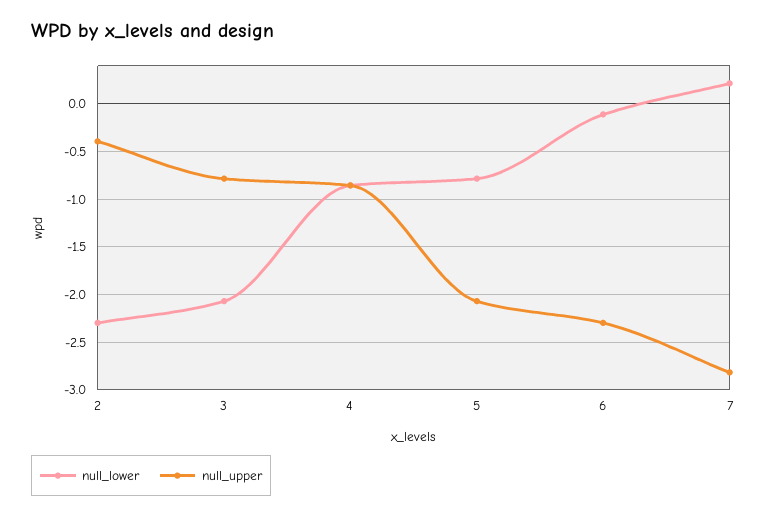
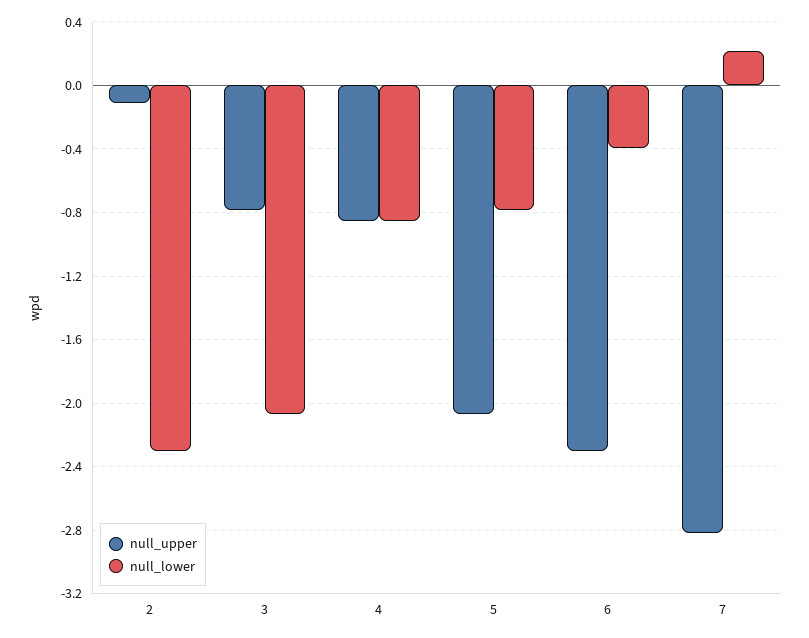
  {
    "null_lower": {
      "2": -2.3,
      "3": -2.05,
      "4": -0.85,
      "5": -0.8,
-     "6": -0.1,
+     "6": -0.4,
      "7": 0.2
    },
    "null_upper": {
-     "2": -0.4,
+     "2": -0.1,
      "3": -0.8,
      "4": -0.85,
      "5": -2.05,
      "6": -2.3,
      "7": -2.8
    }
  }

